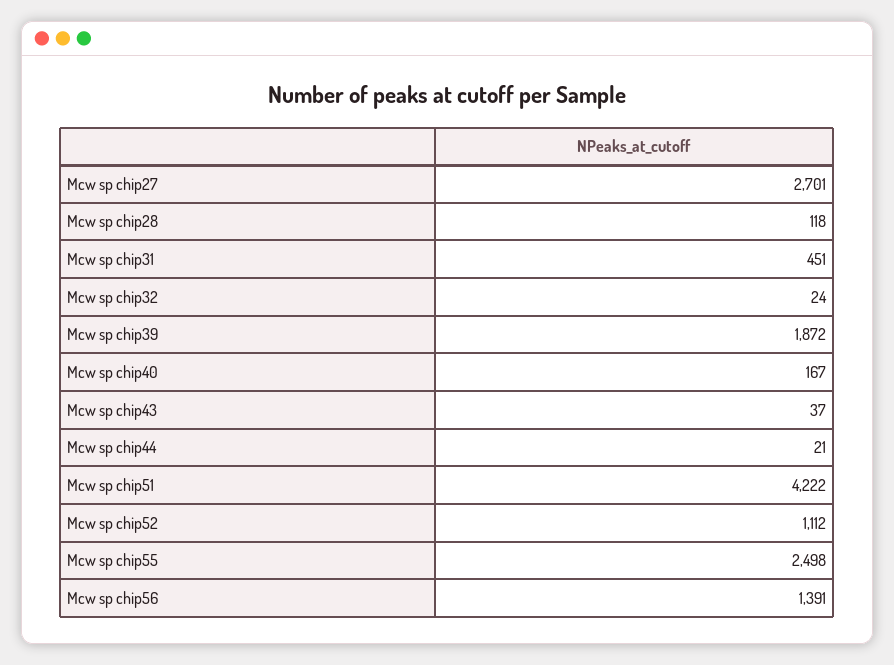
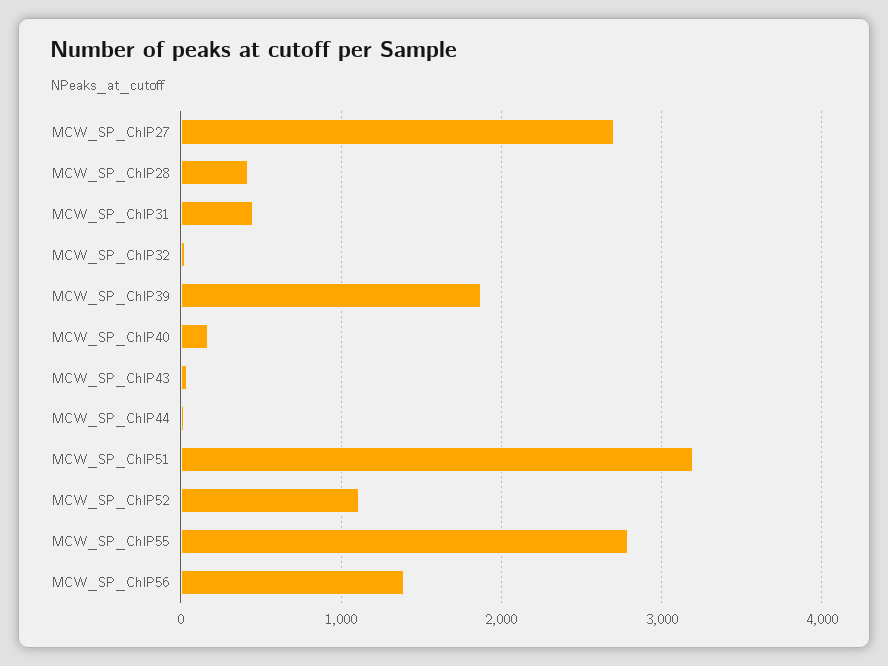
  {
    "Mcw sp chip27": 2701,
-   "Mcw sp chip28": 118,
+   "Mcw sp chip28": 400,
    "Mcw sp chip31": 451,
    "Mcw sp chip32": 24,
    "Mcw sp chip39": 1872,
    "Mcw sp chip40": 167,
    "Mcw sp chip43": 37,
    "Mcw sp chip44": 21,
-   "Mcw sp chip51": 4222,
+   "Mcw sp chip51": 3200,
    "Mcw sp chip52": 1112,
-   "Mcw sp chip55": 2498,
+   "Mcw sp chip55": 2800,
    "Mcw sp chip56": 1391
  }

